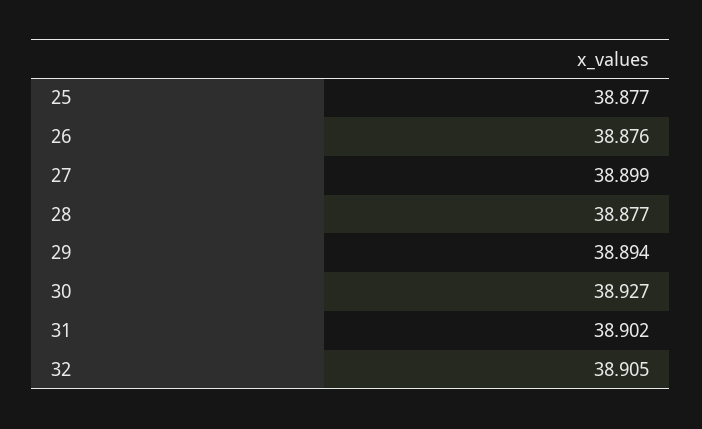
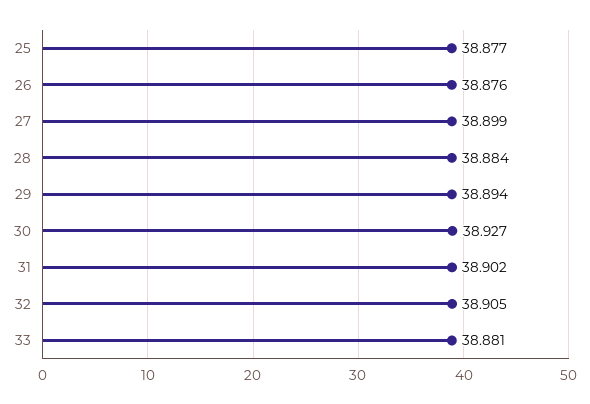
  {
    "25": 38.877,
    "26": 38.876,
    "27": 38.899,
-   "28": 38.877,
+   "28": 38.884,
    "29": 38.894,
    "30": 38.927,
    "31": 38.902,
-   "32": 38.905
+   "32": 38.905,
+   "33": 38.881
  }

